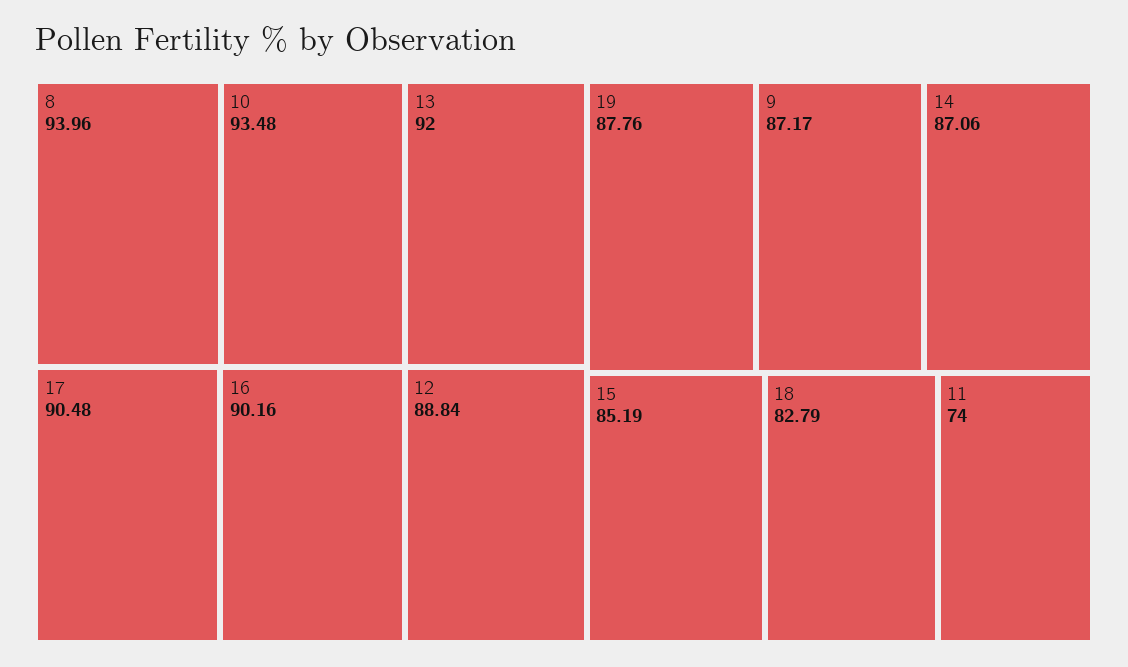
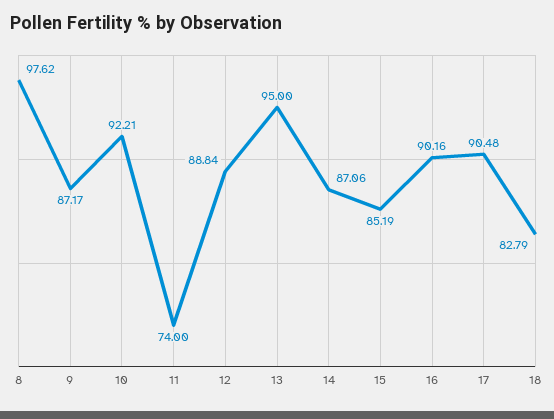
  {
-   "8": 93.96,
+   "8": 97.62,
-   "10": 93.48,
+   "10": 92.21,
-   "13": 92,
+   "13": 95,
    "17": 90.48,
    "16": 90.16,
    "12": 88.84,
-   "19": 87.76,
    "9": 87.17,
    "14": 87.06,
    "15": 85.19,
    "18": 82.79,
    "11": 74
  }

